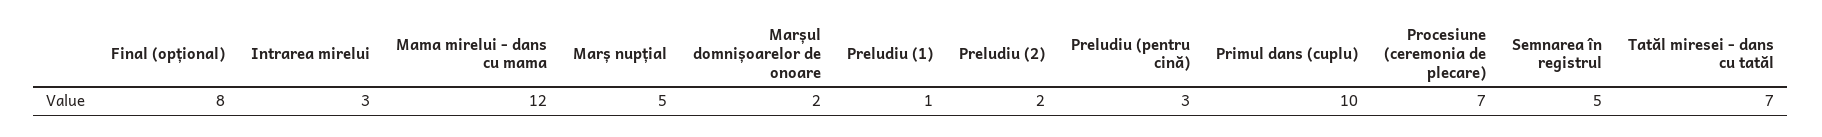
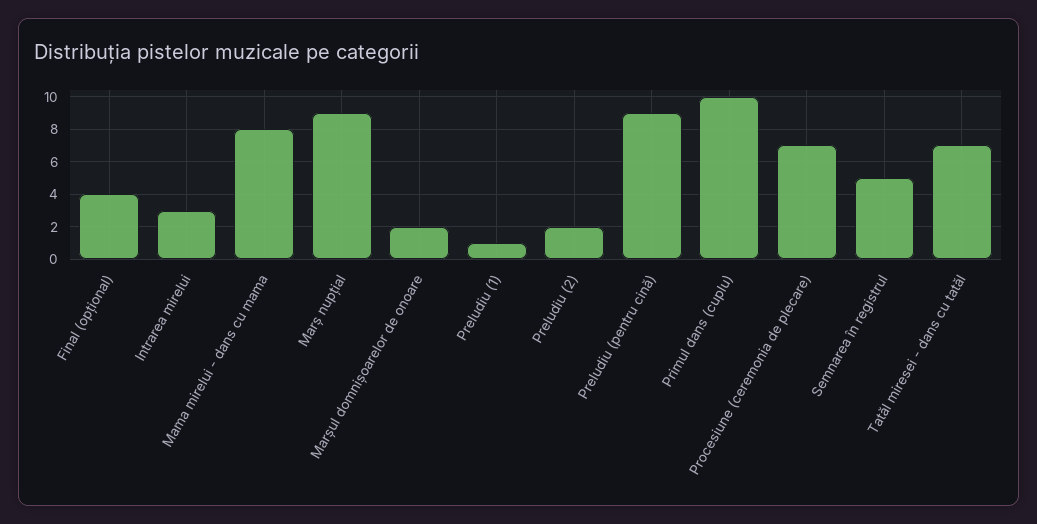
  {
-   "Final (opțional)": 8,
+   "Final (opțional)": 4,
    "Intrarea mirelui": 3,
-   "Mama mirelui - dans cu mama": 12,
+   "Mama mirelui - dans cu mama": 8,
-   "Marș nupțial": 5,
+   "Marș nupțial": 9,
    "Marșul domnișoarelor de onoare": 2,
    "Preludiu (1)": 1,
    "Preludiu (2)": 2,
-   "Preludiu (pentru cină)": 3,
+   "Preludiu (pentru cină)": 9,
    "Primul dans (cuplu)": 10,
    "Procesiune (ceremonia de plecare)": 7,
    "Semnarea în registrul": 5,
    "Tatăl miresei - dans cu tatăl": 7
  }

